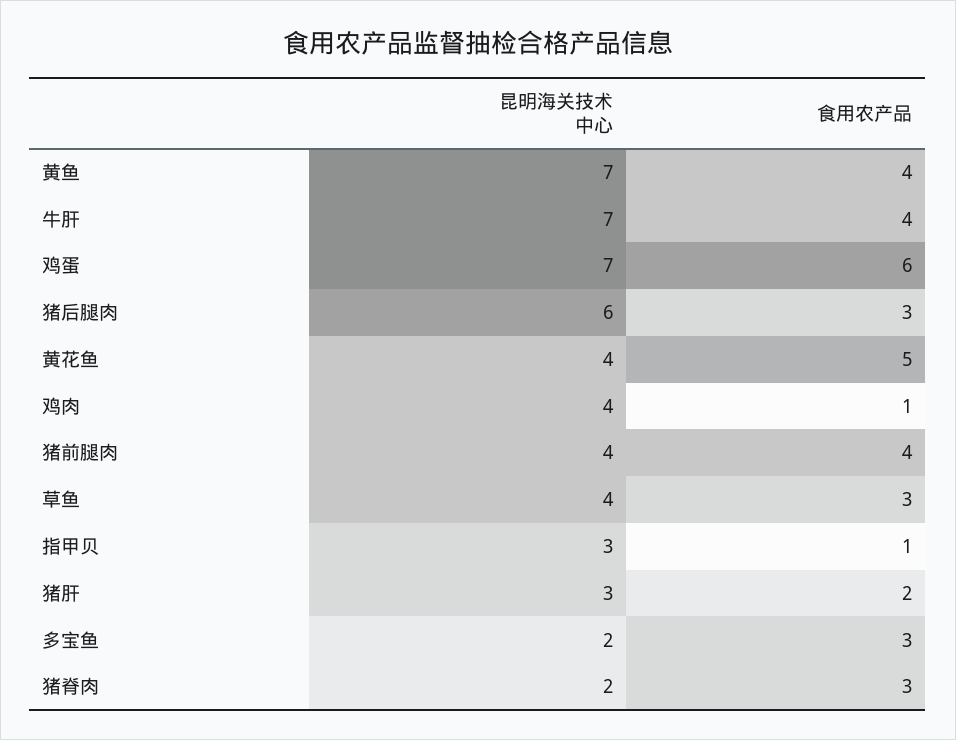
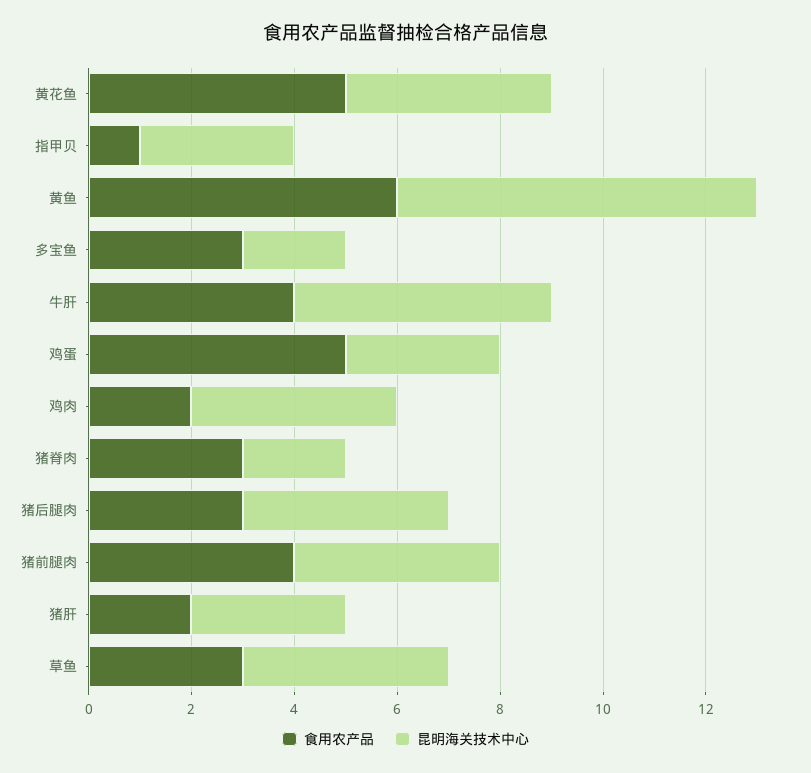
  {
    "昆明海关技术中心": {
      "黄鱼": 7,
-     "牛肝": 7,
+     "牛肝": 5,
-     "鸡蛋": 7,
+     "鸡蛋": 3,
-     "猪后腿肉": 6,
+     "猪后腿肉": 4,
      "黄花鱼": 4,
      "鸡肉": 4,
      "猪前腿肉": 4,
      "草鱼": 4,
      "指甲贝": 3,
      "猪肝": 3,
      "多宝鱼": 2,
      "猪脊肉": 2
    },
    "食用农产品": {
-     "黄鱼": 4,
+     "黄鱼": 6,
      "牛肝": 4,
-     "鸡蛋": 6,
+     "鸡蛋": 5,
      "猪后腿肉": 3,
      "黄花鱼": 5,
-     "鸡肉": 1,
+     "鸡肉": 2,
      "猪前腿肉": 4,
      "草鱼": 3,
      "指甲贝": 1,
      "猪肝": 2,
      "多宝鱼": 3,
      "猪脊肉": 3
    }
  }

